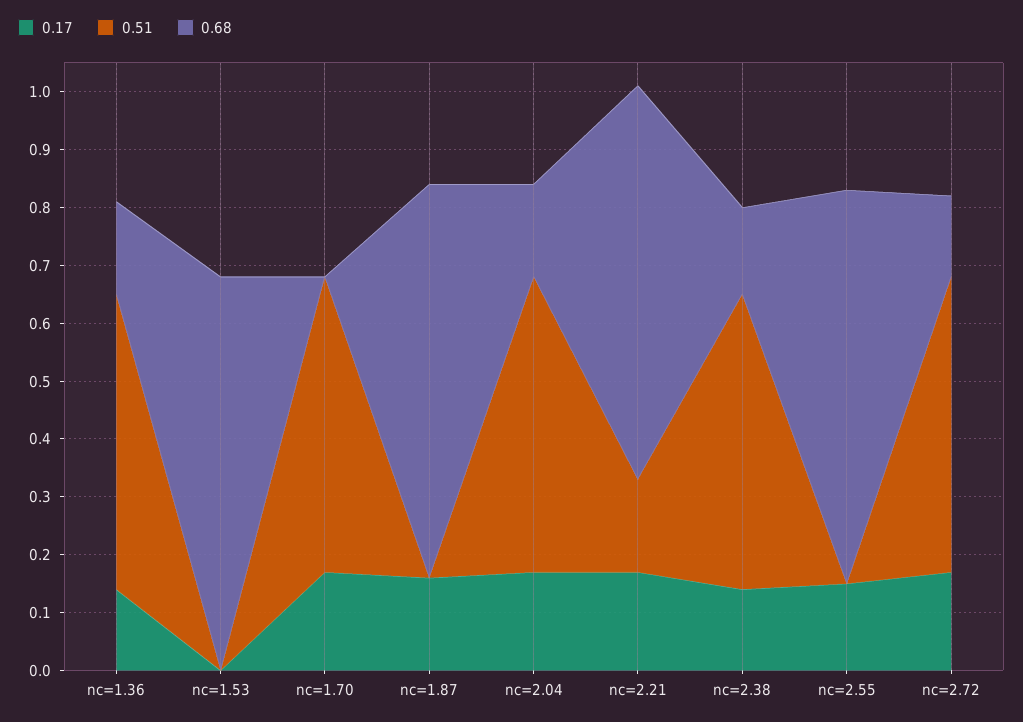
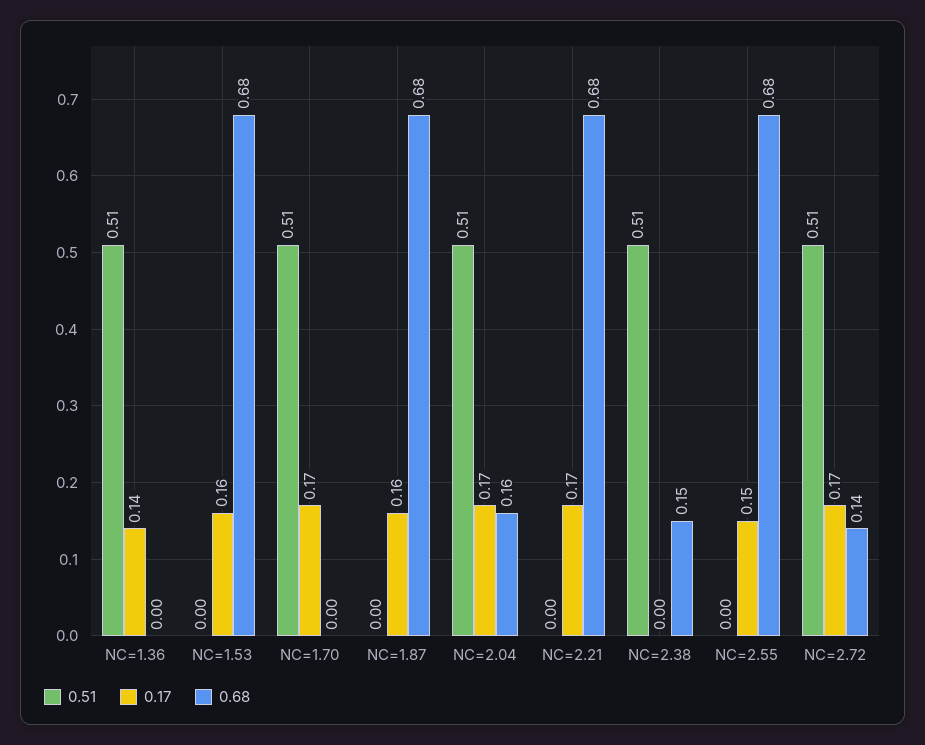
  {
    "0.17": {
      "nc=1.36": 0.14,
-     "nc=1.53": 0,
+     "nc=1.53": 0.16,
      "nc=1.70": 0.17,
      "nc=1.87": 0.16,
      "nc=2.04": 0.17,
      "nc=2.21": 0.17,
-     "nc=2.38": 0.15,
+     "nc=2.38": 0,
      "nc=2.55": 0.15,
      "nc=2.72": 0.17
    },
    "0.51": {
      "nc=1.36": 0.51,
      "nc=1.53": 0,
      "nc=1.70": 0.51,
      "nc=1.87": 0,
      "nc=2.04": 0.51,
-     "nc=2.21": 0.15,
+     "nc=2.21": 0,
      "nc=2.38": 0.51,
      "nc=2.55": 0,
      "nc=2.72": 0.51
    },
    "0.68": {
-     "nc=1.36": 0.15,
+     "nc=1.36": 0,
      "nc=1.53": 0.68,
      "nc=1.70": 0,
      "nc=1.87": 0.68,
      "nc=2.04": 0.16,
      "nc=2.21": 0.68,
      "nc=2.38": 0.15,
      "nc=2.55": 0.68,
      "nc=2.72": 0.14
    }
  }

